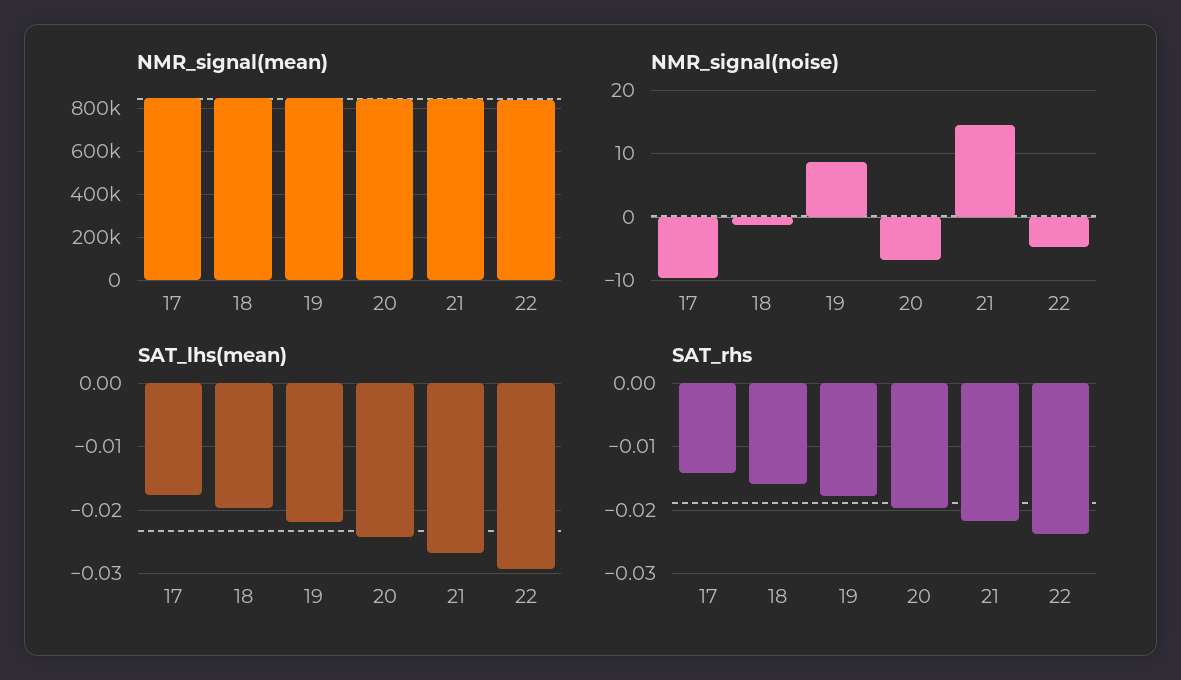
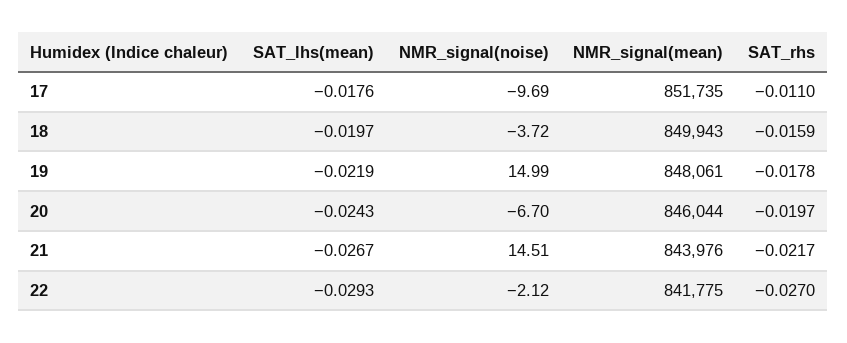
  {
    "NMR_signal(mean)": {
      "17": 851735,
      "18": 849943,
      "19": 848061,
      "20": 846044,
      "21": 843976,
      "22": 841775
    },
    "NMR_signal(noise)": {
      "17": -9.69,
-     "18": -1,
+     "18": -3.72,
-     "19": 9,
+     "19": 14.99,
      "20": -6.7,
      "21": 14.51,
-     "22": -5
+     "22": -2.12
    },
    "SAT_lhs(mean)": {
      "17": -0.0176,
      "18": -0.0197,
      "19": -0.0219,
      "20": -0.0243,
      "21": -0.0267,
      "22": -0.0293
    },
    "SAT_rhs": {
-     "17": -0.014,
+     "17": -0.011,
      "18": -0.0159,
      "19": -0.0178,
      "20": -0.0197,
      "21": -0.0217,
-     "22": -0.024
+     "22": -0.027
    }
  }

